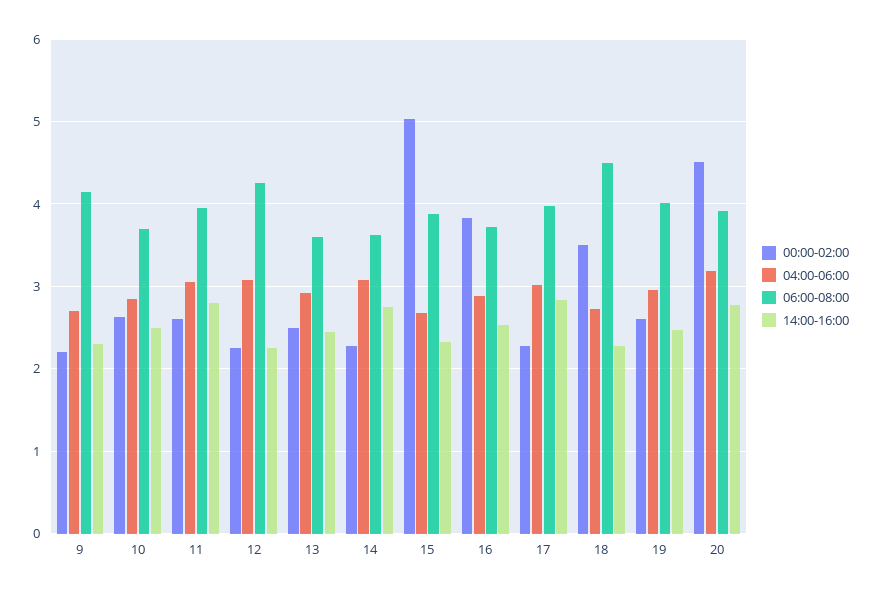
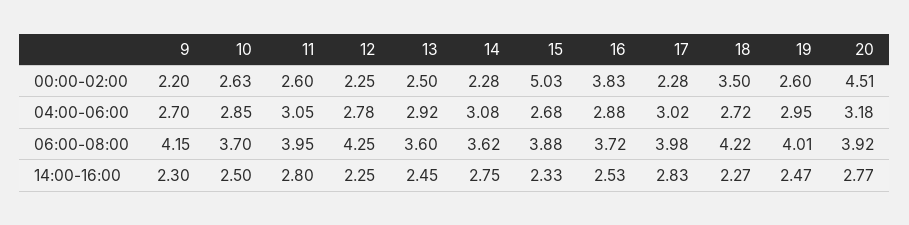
  {
    "00:00-02:00": {
      "9": 2.2,
      "10": 2.63,
      "11": 2.6,
      "12": 2.25,
      "13": 2.5,
      "14": 2.28,
      "15": 5.03,
      "16": 3.83,
      "17": 2.28,
      "18": 3.5,
      "19": 2.6,
      "20": 4.51
    },
    "04:00-06:00": {
      "9": 2.7,
      "10": 2.85,
      "11": 3.05,
-     "12": 3.1,
+     "12": 2.78,
      "13": 2.92,
      "14": 3.08,
      "15": 2.68,
      "16": 2.88,
      "17": 3.02,
      "18": 2.72,
      "19": 2.95,
      "20": 3.18
    },
    "06:00-08:00": {
      "9": 4.15,
      "10": 3.7,
      "11": 3.95,
      "12": 4.25,
      "13": 3.6,
      "14": 3.62,
      "15": 3.88,
      "16": 3.72,
      "17": 3.98,
-     "18": 4.5,
+     "18": 4.22,
      "19": 4.01,
      "20": 3.92
    },
    "14:00-16:00": {
      "9": 2.3,
      "10": 2.5,
      "11": 2.8,
      "12": 2.25,
      "13": 2.45,
      "14": 2.75,
      "15": 2.33,
      "16": 2.53,
      "17": 2.83,
      "18": 2.27,
      "19": 2.47,
      "20": 2.77
    }
  }

